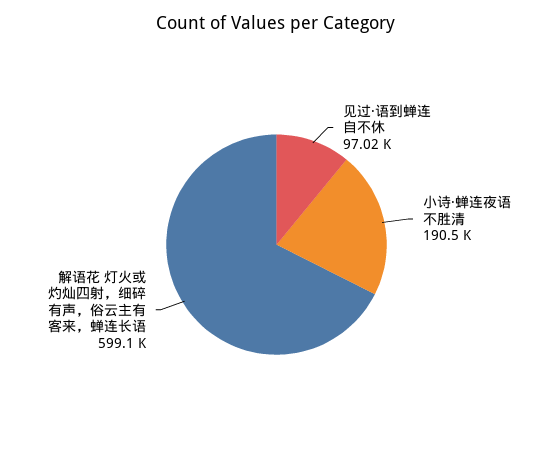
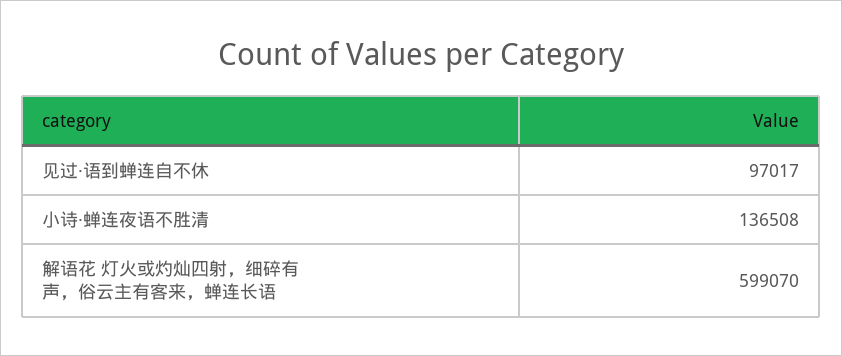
  {
    "见过·语到蝉连自不休": 97017,
-   "小诗·蝉连夜语不胜清": 190500,
+   "小诗·蝉连夜语不胜清": 136508,
    "解语花 灯火或灼灿四射，细碎有声，俗云主有客来，蝉连长语": 599070
  }

